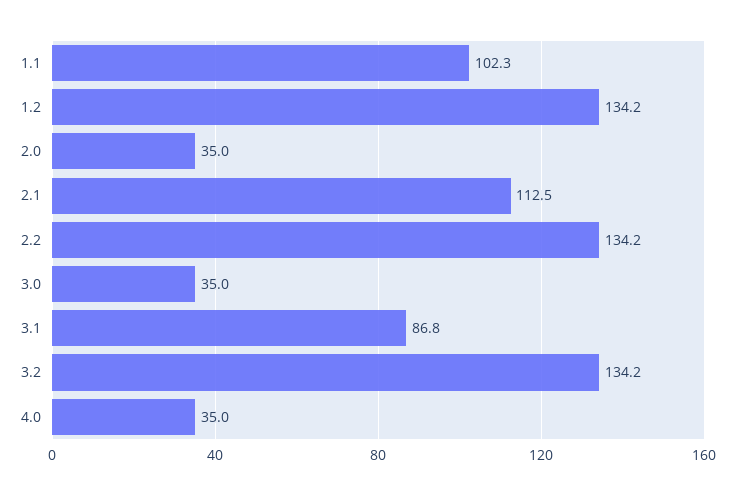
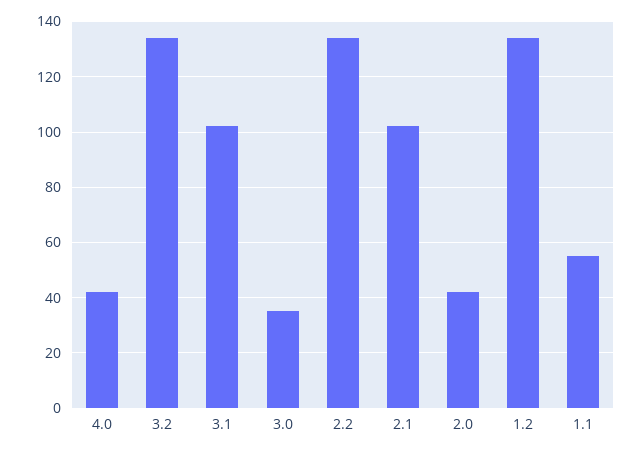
  {
-   "1.1": 102.3,
+   "1.1": 55,
    "1.2": 134.2,
-   "2.0": 35,
+   "2.0": 42.5,
-   "2.1": 112.5,
+   "2.1": 102.5,
    "2.2": 134.2,
    "3.0": 35,
-   "3.1": 86.8,
+   "3.1": 102.5,
    "3.2": 134.2,
-   "4.0": 35
+   "4.0": 42.5
  }

